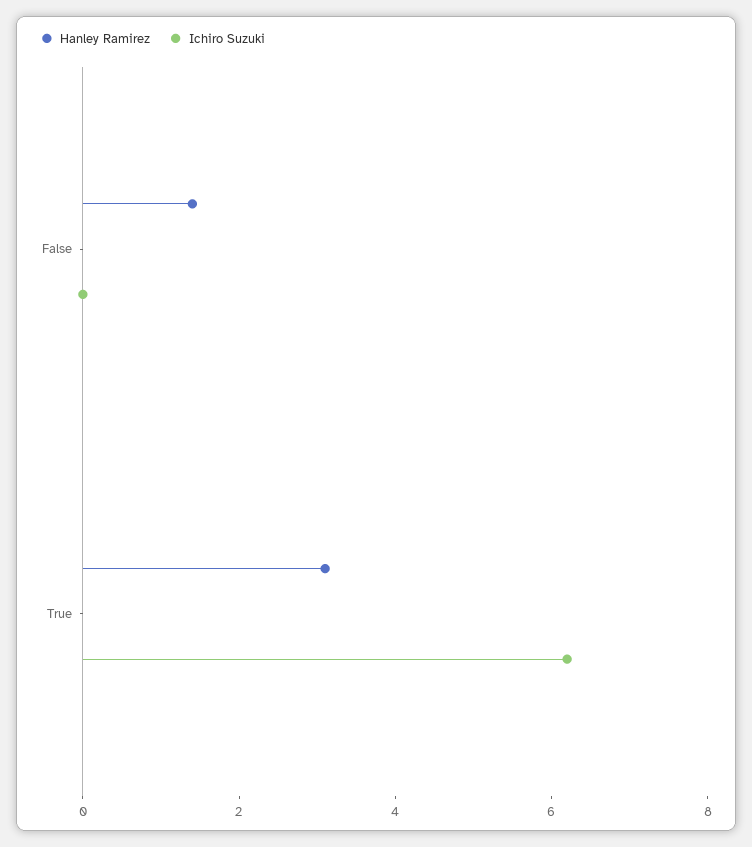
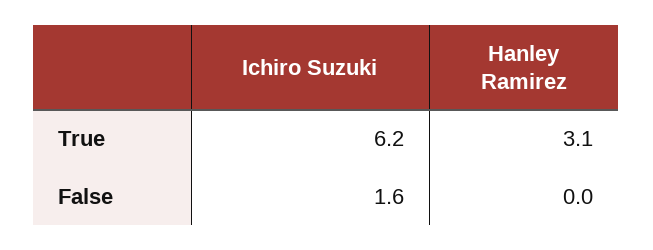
  {
    "Hanley Ramirez": {
-     "False": 1.5,
+     "False": 0,
      "True": 3.1
    },
    "Ichiro Suzuki": {
-     "False": 0,
+     "False": 1.6,
      "True": 6.2
    }
  }

